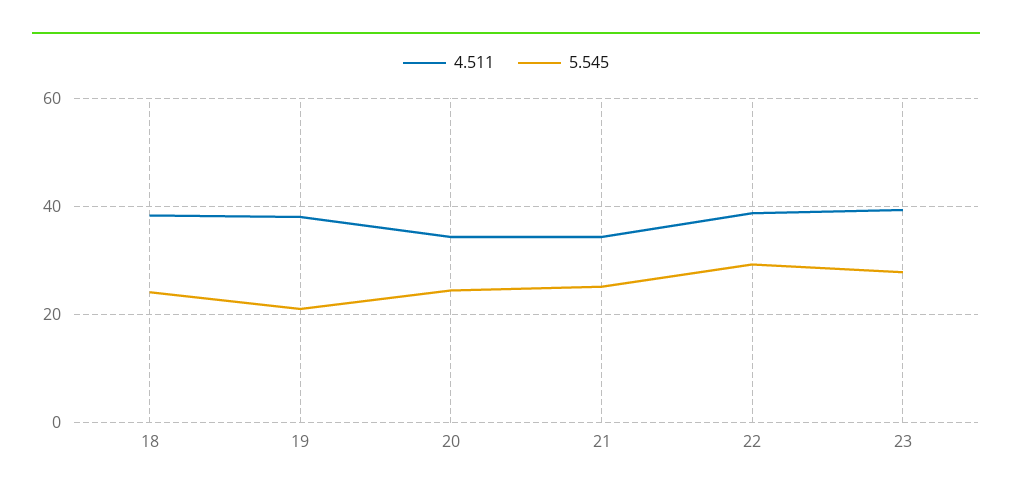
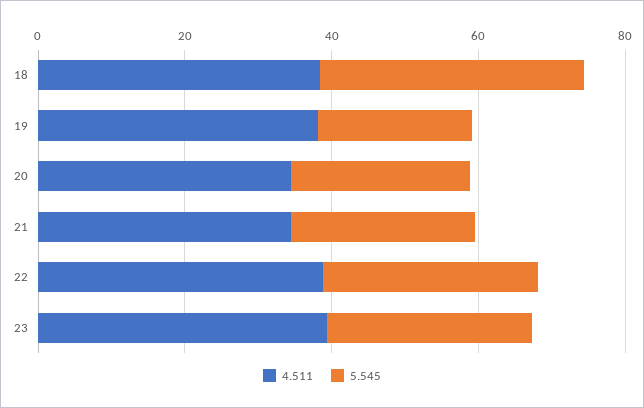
  {
    "4.511": {
      "18": 38,
      "19": 38,
      "20": 34,
      "21": 34,
      "22": 38,
      "23": 40
    },
    "5.545": {
-     "18": 24,
+     "18": 35,
      "19": 22,
      "20": 24,
      "21": 26,
      "22": 30,
      "23": 28
    }
  }

